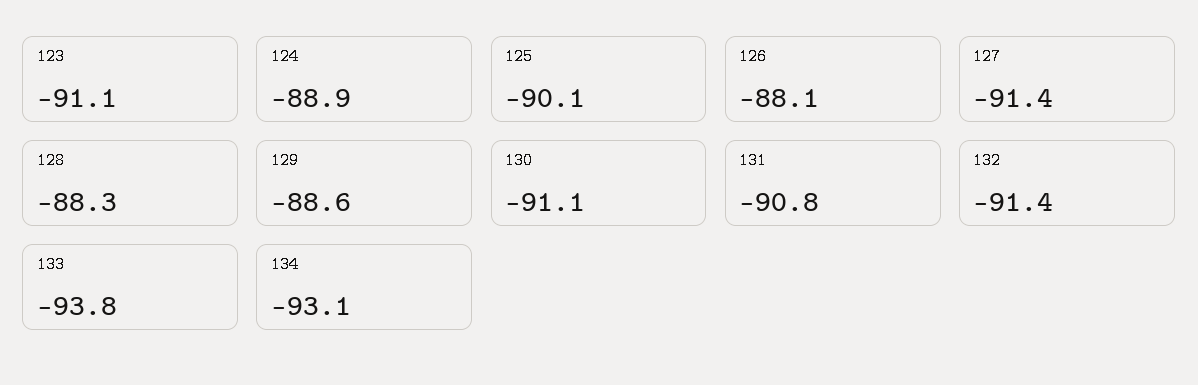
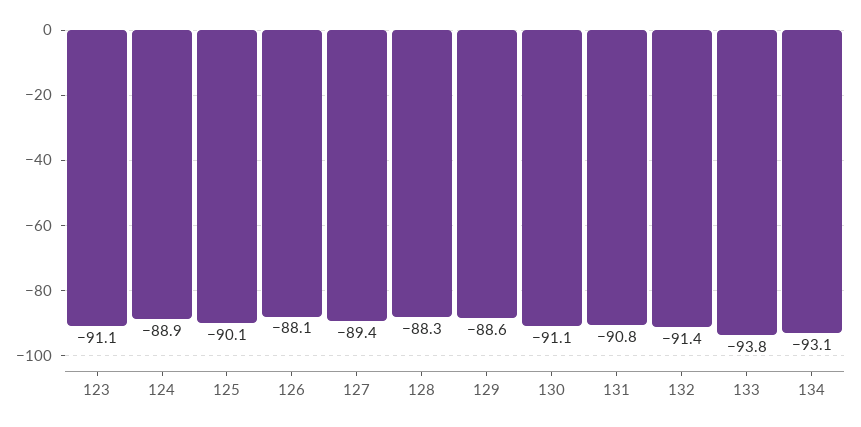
  {
    "123": -91.1,
    "124": -88.9,
    "125": -90.1,
    "126": -88.1,
-   "127": -91.4,
+   "127": -89.4,
    "128": -88.3,
    "129": -88.6,
    "130": -91.1,
    "131": -90.8,
    "132": -91.4,
    "133": -93.8,
    "134": -93.1
  }

